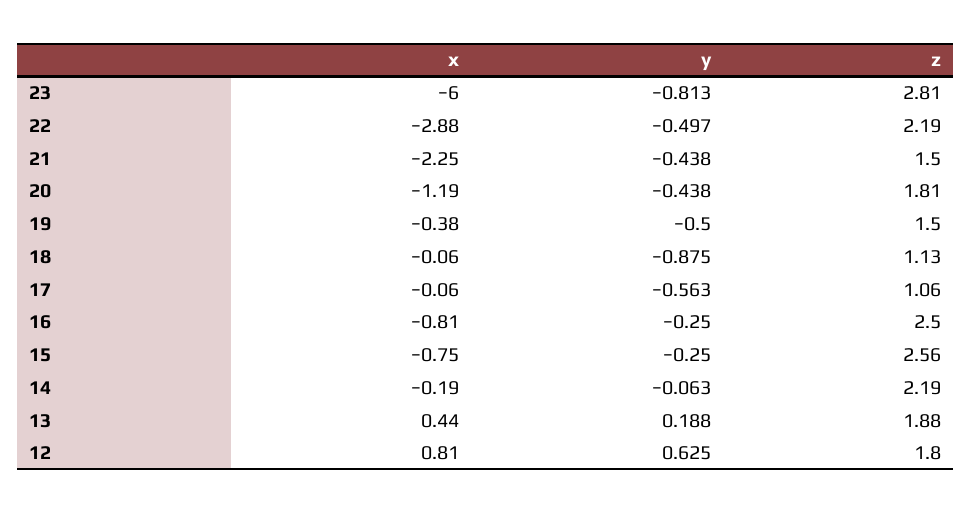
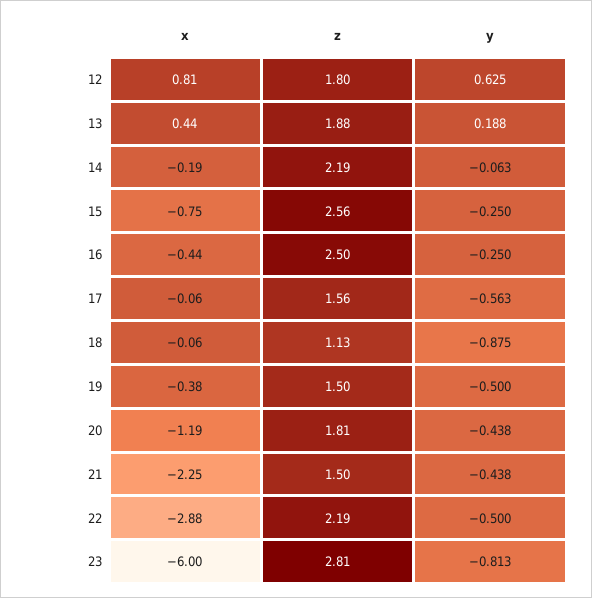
  {
    "x": {
      "23": -6,
      "22": -2.88,
      "21": -2.25,
      "20": -1.19,
      "19": -0.38,
      "18": -0.06,
      "17": -0.06,
-     "16": -0.81,
+     "16": -0.44,
      "15": -0.75,
      "14": -0.19,
      "13": 0.44,
      "12": 0.81
    },
    "y": {
      "23": -0.813,
-     "22": -0.497,
+     "22": -0.5,
      "21": -0.438,
      "20": -0.438,
      "19": -0.5,
      "18": -0.875,
      "17": -0.563,
      "16": -0.25,
      "15": -0.25,
      "14": -0.063,
      "13": 0.188,
      "12": 0.625
    },
    "z": {
      "23": 2.81,
      "22": 2.19,
      "21": 1.5,
      "20": 1.81,
      "19": 1.5,
      "18": 1.13,
-     "17": 1.06,
+     "17": 1.56,
      "16": 2.5,
      "15": 2.56,
      "14": 2.19,
      "13": 1.88,
      "12": 1.8
    }
  }

